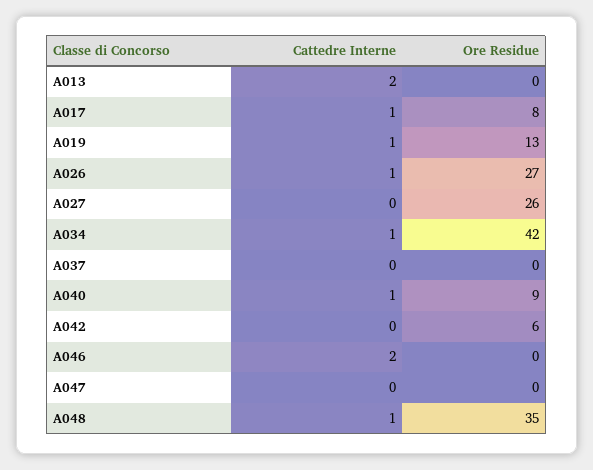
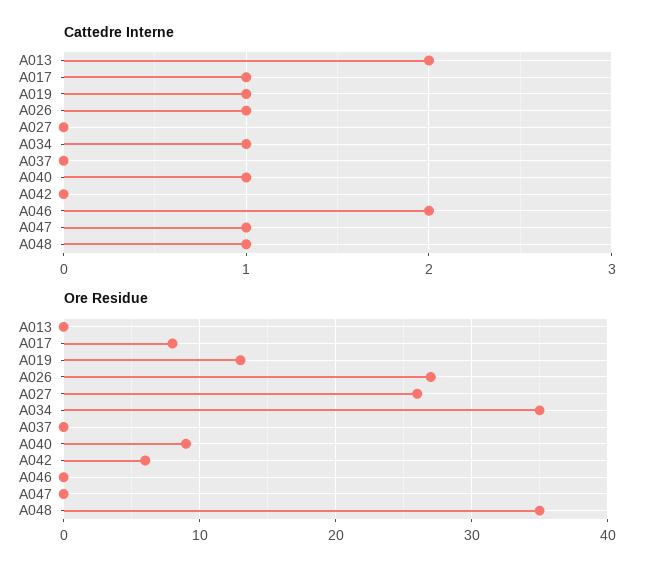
  {
    "Cattedre Interne": {
      "A013": 2,
      "A017": 1,
      "A019": 1,
      "A026": 1,
      "A027": 0,
      "A034": 1,
      "A037": 0,
      "A040": 1,
      "A042": 0,
      "A046": 2,
-     "A047": 0,
+     "A047": 1,
      "A048": 1
    },
    "Ore Residue": {
      "A013": 0,
      "A017": 8,
      "A019": 13,
      "A026": 27,
      "A027": 26,
-     "A034": 42,
+     "A034": 35,
      "A037": 0,
      "A040": 9,
      "A042": 6,
      "A046": 0,
      "A047": 0,
      "A048": 35
    }
  }

